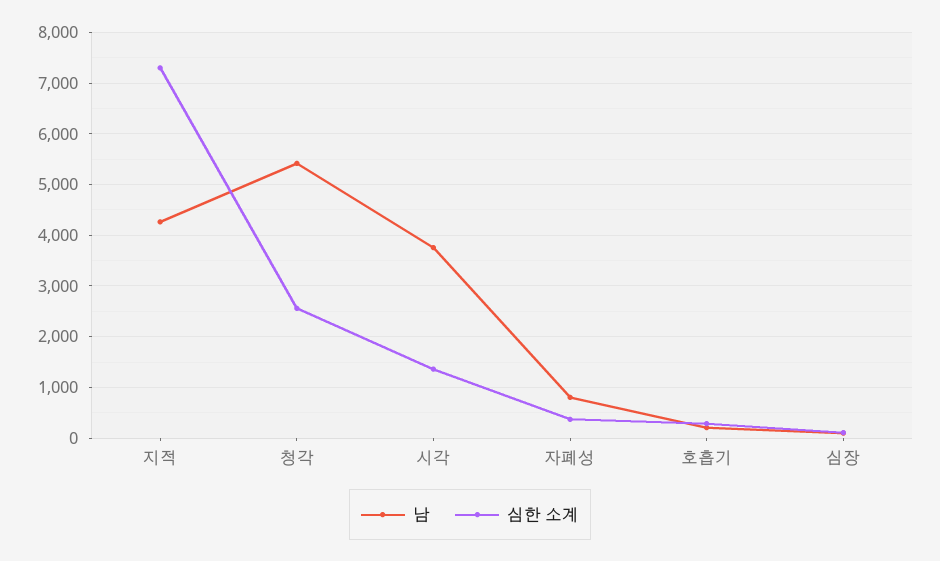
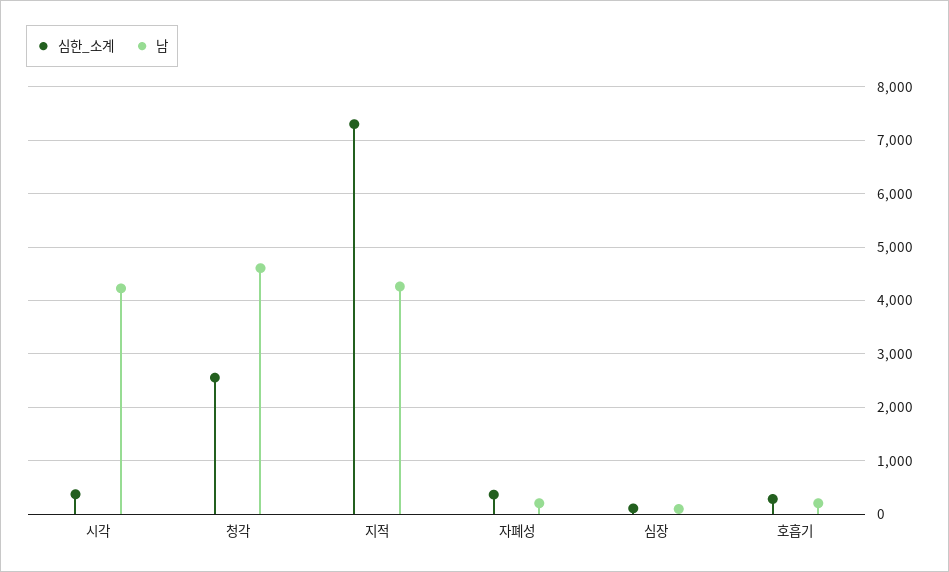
  {
    "남": {
      "지적": 4200,
-     "청각": 5400,
+     "청각": 4600,
-     "시각": 3800,
+     "시각": 4200,
-     "자폐성": 800,
+     "자폐성": 200,
      "호흡기": 200,
      "심장": 200
    },
    "심한 소계": {
      "지적": 7400,
      "청각": 2600,
-     "시각": 1400,
+     "시각": 400,
      "자폐성": 400,
      "호흡기": 200,
      "심장": 200
    }
  }

